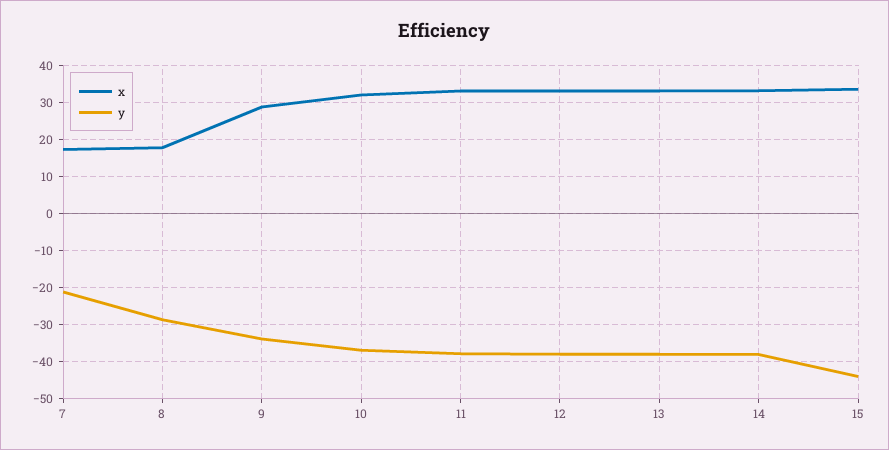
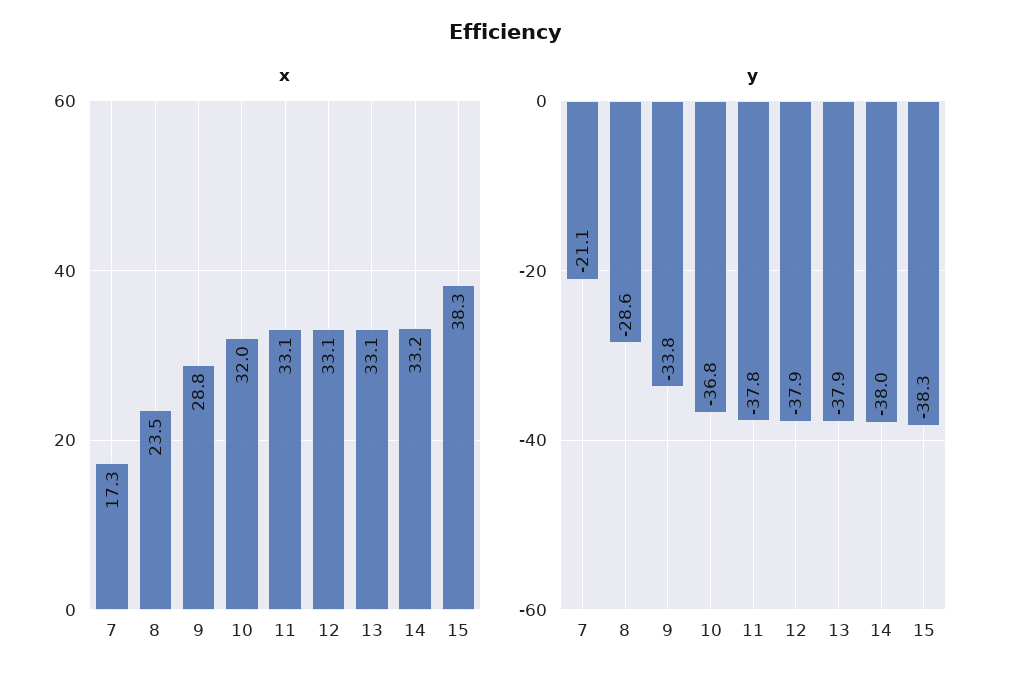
  {
    "x": {
      "7": 17.3,
-     "8": 18,
+     "8": 23.5,
      "9": 28.8,
      "10": 32,
      "11": 33.1,
      "12": 33.1,
      "13": 33.1,
      "14": 33.2,
-     "15": 34
+     "15": 38.3
    },
    "y": {
      "7": -21.1,
      "8": -28.6,
      "9": -33.8,
      "10": -36.8,
      "11": -37.8,
      "12": -37.9,
      "13": -37.9,
      "14": -38,
-     "15": -44
+     "15": -38.3
    }
  }

